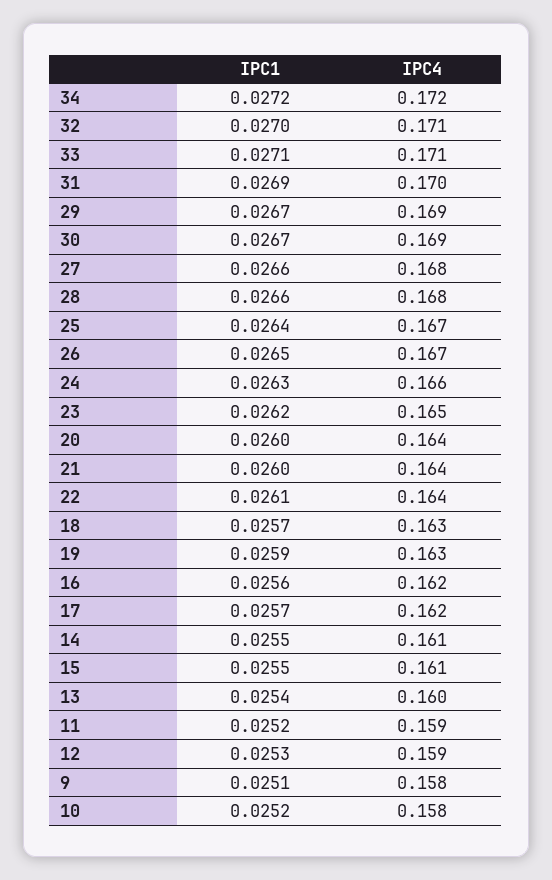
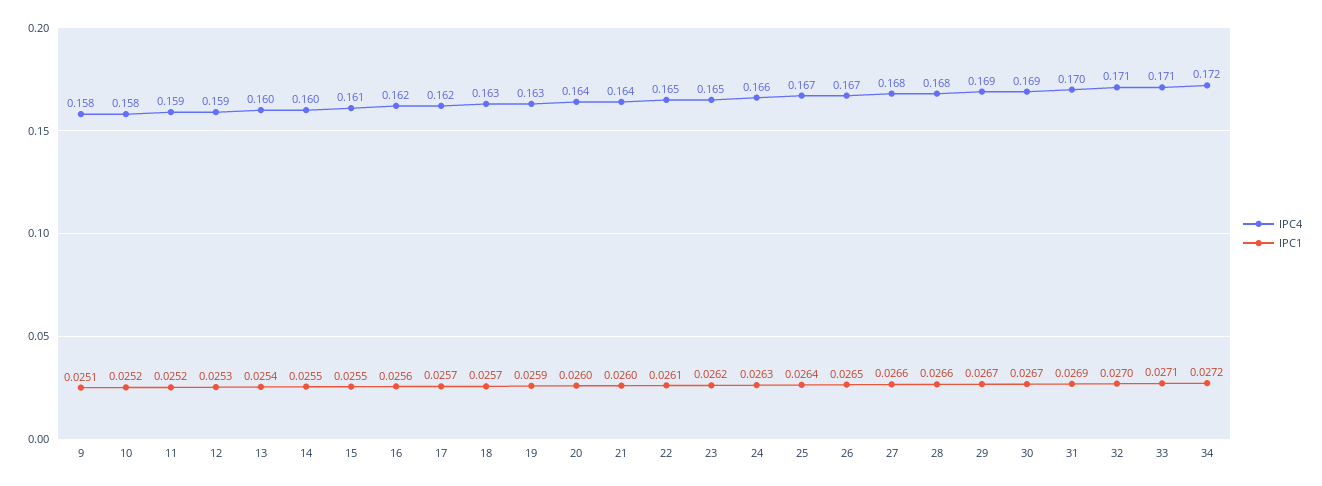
  {
    "IPC1": {
      "34": 0.0272,
      "32": 0.027,
      "33": 0.0271,
      "31": 0.0269,
      "29": 0.0267,
      "30": 0.0267,
      "27": 0.0266,
      "28": 0.0266,
      "25": 0.0264,
      "26": 0.0265,
      "24": 0.0263,
      "23": 0.0262,
      "20": 0.026,
      "21": 0.026,
      "22": 0.0261,
      "18": 0.0257,
      "19": 0.0259,
      "16": 0.0256,
      "17": 0.0257,
      "14": 0.0255,
      "15": 0.0255,
      "13": 0.0254,
      "11": 0.0252,
      "12": 0.0253,
      "9": 0.0251,
      "10": 0.0252
    },
    "IPC4": {
      "34": 0.172,
      "32": 0.171,
      "33": 0.171,
      "31": 0.17,
      "29": 0.169,
      "30": 0.169,
      "27": 0.168,
      "28": 0.168,
      "25": 0.167,
      "26": 0.167,
      "24": 0.166,
      "23": 0.165,
      "20": 0.164,
      "21": 0.164,
-     "22": 0.164,
+     "22": 0.165,
      "18": 0.163,
      "19": 0.163,
      "16": 0.162,
      "17": 0.162,
-     "14": 0.161,
+     "14": 0.16,
      "15": 0.161,
      "13": 0.16,
      "11": 0.159,
      "12": 0.159,
      "9": 0.158,
      "10": 0.158
    }
  }

